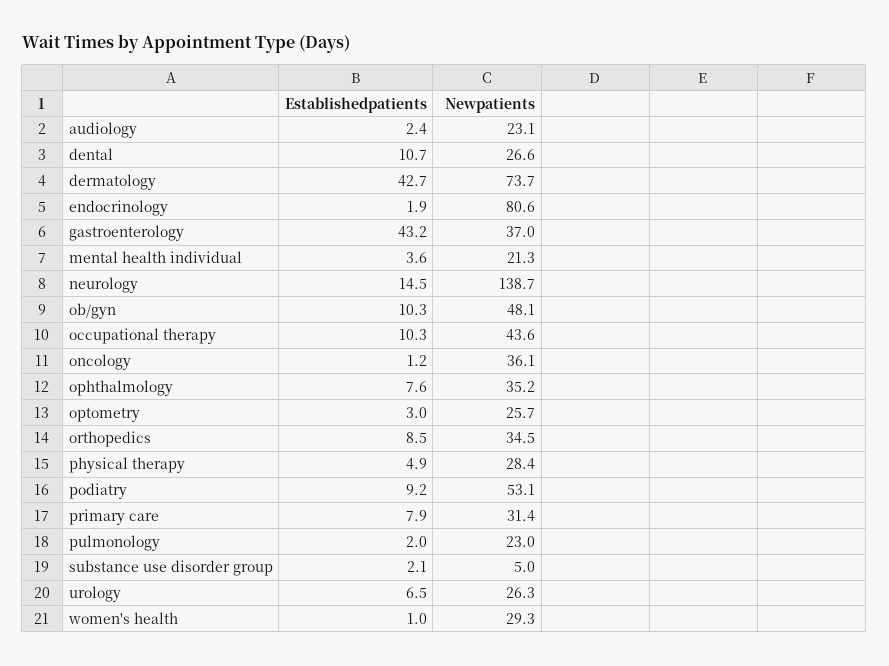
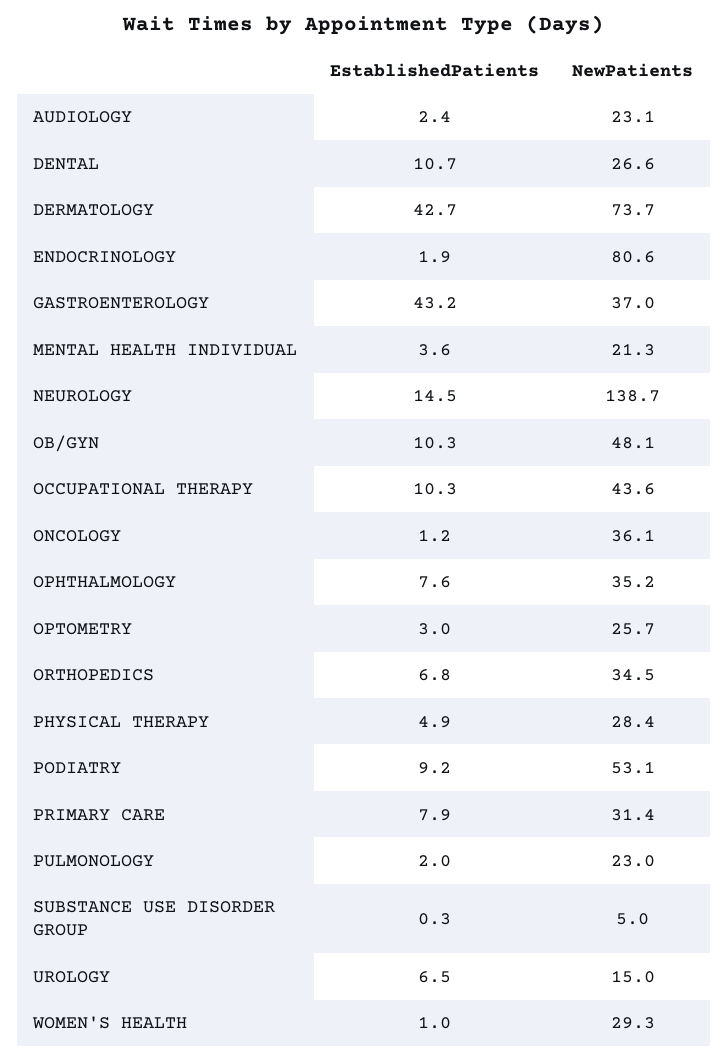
  {
    "Establishedpatients": {
      "audiology": 2.4,
      "dental": 10.7,
      "dermatology": 42.7,
      "endocrinology": 1.9,
      "gastroenterology": 43.2,
      "mental health individual": 3.6,
      "neurology": 14.5,
      "ob/gyn": 10.3,
      "occupational therapy": 10.3,
      "oncology": 1.2,
      "ophthalmology": 7.6,
      "optometry": 3,
-     "orthopedics": 8.5,
+     "orthopedics": 6.8,
      "physical therapy": 4.9,
      "podiatry": 9.2,
      "primary care": 7.9,
      "pulmonology": 2,
-     "substance use disorder group": 2.1,
+     "substance use disorder group": 0.3,
      "urology": 6.5,
      "women's health": 1
    },
    "Newpatients": {
      "audiology": 23.1,
      "dental": 26.6,
      "dermatology": 73.7,
      "endocrinology": 80.6,
      "gastroenterology": 37,
      "mental health individual": 21.3,
      "neurology": 138.7,
      "ob/gyn": 48.1,
      "occupational therapy": 43.6,
      "oncology": 36.1,
      "ophthalmology": 35.2,
      "optometry": 25.7,
      "orthopedics": 34.5,
      "physical therapy": 28.4,
      "podiatry": 53.1,
      "primary care": 31.4,
      "pulmonology": 23,
      "substance use disorder group": 5,
-     "urology": 26.3,
+     "urology": 15,
      "women's health": 29.3
    }
  }

